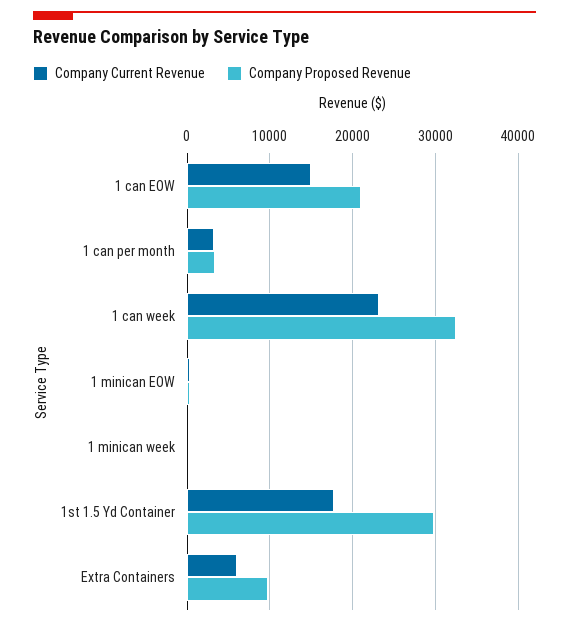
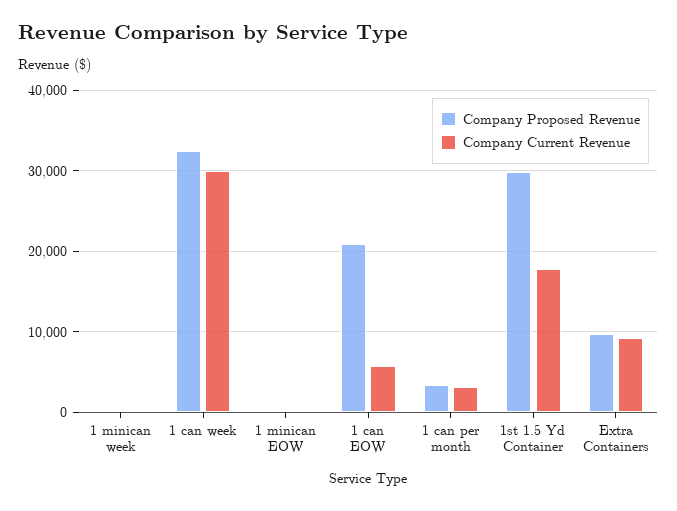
  {
    "Company Current Revenue": {
-     "1 can EOW": 15000,
+     "1 can EOW": 6000,
      "1 can per month": 3000,
-     "1 can week": 23000,
+     "1 can week": 30000,
      "1 minican EOW": 0,
      "1 minican week": 0,
      "1st 1.5 Yd Container": 18000,
-     "Extra Containers": 6000
+     "Extra Containers": 9000
    },
    "Company Proposed Revenue": {
      "1 can EOW": 21000,
      "1 can per month": 3000,
      "1 can week": 32000,
      "1 minican EOW": 0,
      "1 minican week": 0,
      "1st 1.5 Yd Container": 30000,
      "Extra Containers": 10000
    }
  }

